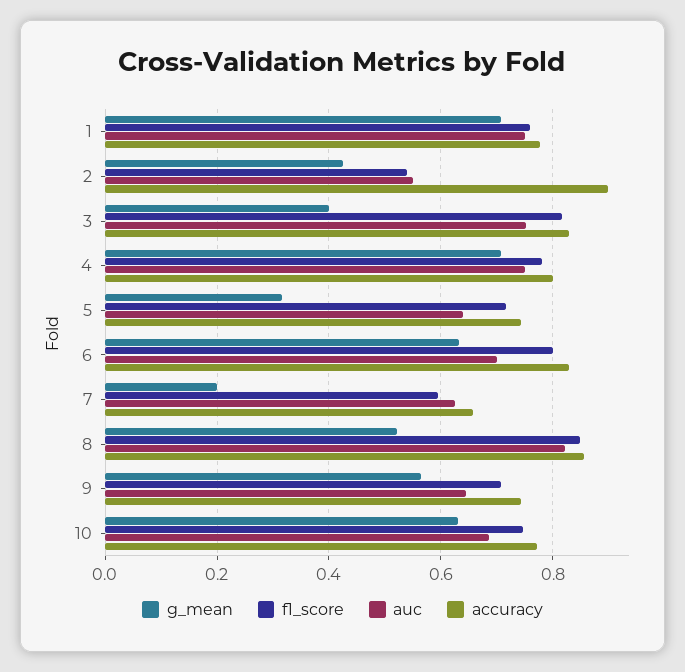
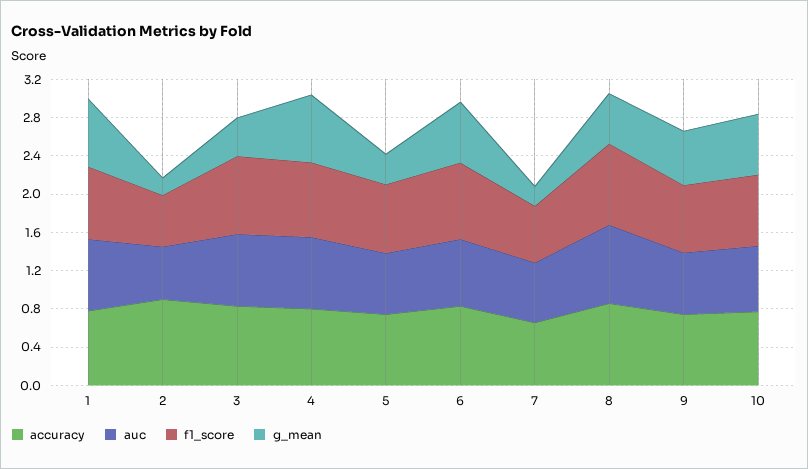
  {
    "g_mean": {
      "1": 0.7,
-     "2": 0.42,
+     "2": 0.2,
      "3": 0.4,
      "4": 0.7,
      "5": 0.32,
      "6": 0.64,
      "7": 0.2,
      "8": 0.52,
      "9": 0.56,
      "10": 0.64
    },
    "f1_score": {
      "1": 0.76,
      "2": 0.54,
      "3": 0.82,
      "4": 0.78,
      "5": 0.72,
      "6": 0.8,
      "7": 0.6,
      "8": 0.84,
      "9": 0.7,
      "10": 0.74
    },
    "auc": {
      "1": 0.76,
      "2": 0.56,
      "3": 0.76,
      "4": 0.76,
      "5": 0.64,
      "6": 0.7,
      "7": 0.62,
      "8": 0.82,
      "9": 0.64,
      "10": 0.68
    },
    "accuracy": {
      "1": 0.78,
      "2": 0.9,
      "3": 0.82,
      "4": 0.8,
      "5": 0.74,
      "6": 0.82,
      "7": 0.66,
      "8": 0.86,
      "9": 0.74,
      "10": 0.78
    }
  }

